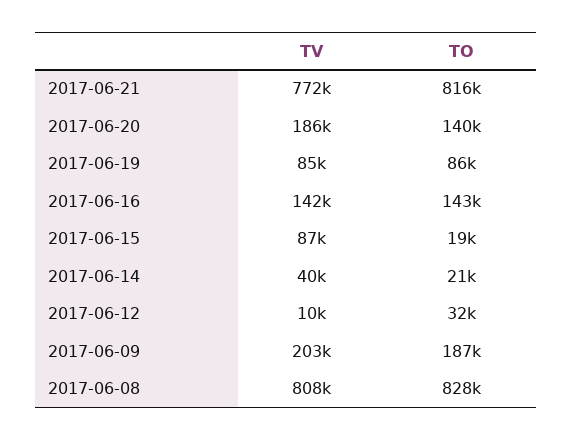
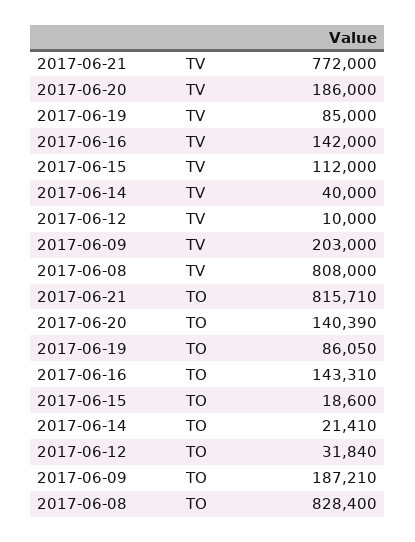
  {
    "TV": {
      "2017-06-21": 772000,
      "2017-06-20": 186000,
      "2017-06-19": 85000,
      "2017-06-16": 142000,
-     "2017-06-15": 87000,
+     "2017-06-15": 112000,
      "2017-06-14": 40000,
      "2017-06-12": 10000,
      "2017-06-09": 203000,
      "2017-06-08": 808000
    },
    "TO": {
      "2017-06-21": 815710,
      "2017-06-20": 140390,
      "2017-06-19": 86050,
      "2017-06-16": 143310,
      "2017-06-15": 18600,
      "2017-06-14": 21410,
      "2017-06-12": 31840,
      "2017-06-09": 187210,
      "2017-06-08": 828400
    }
  }

